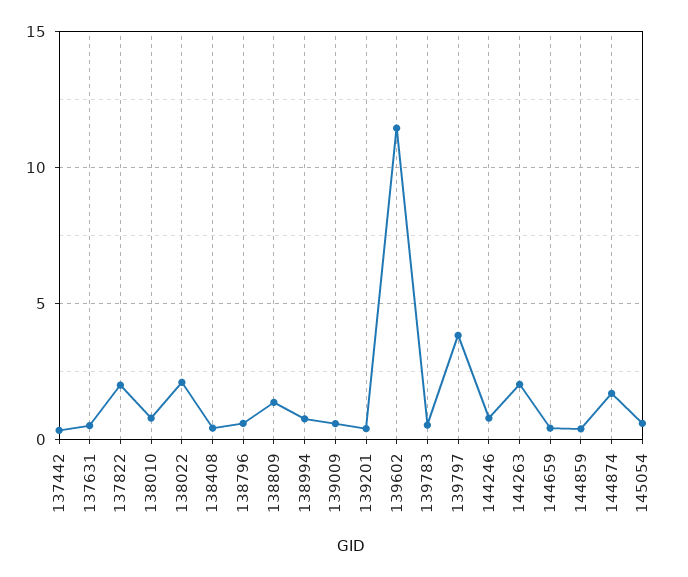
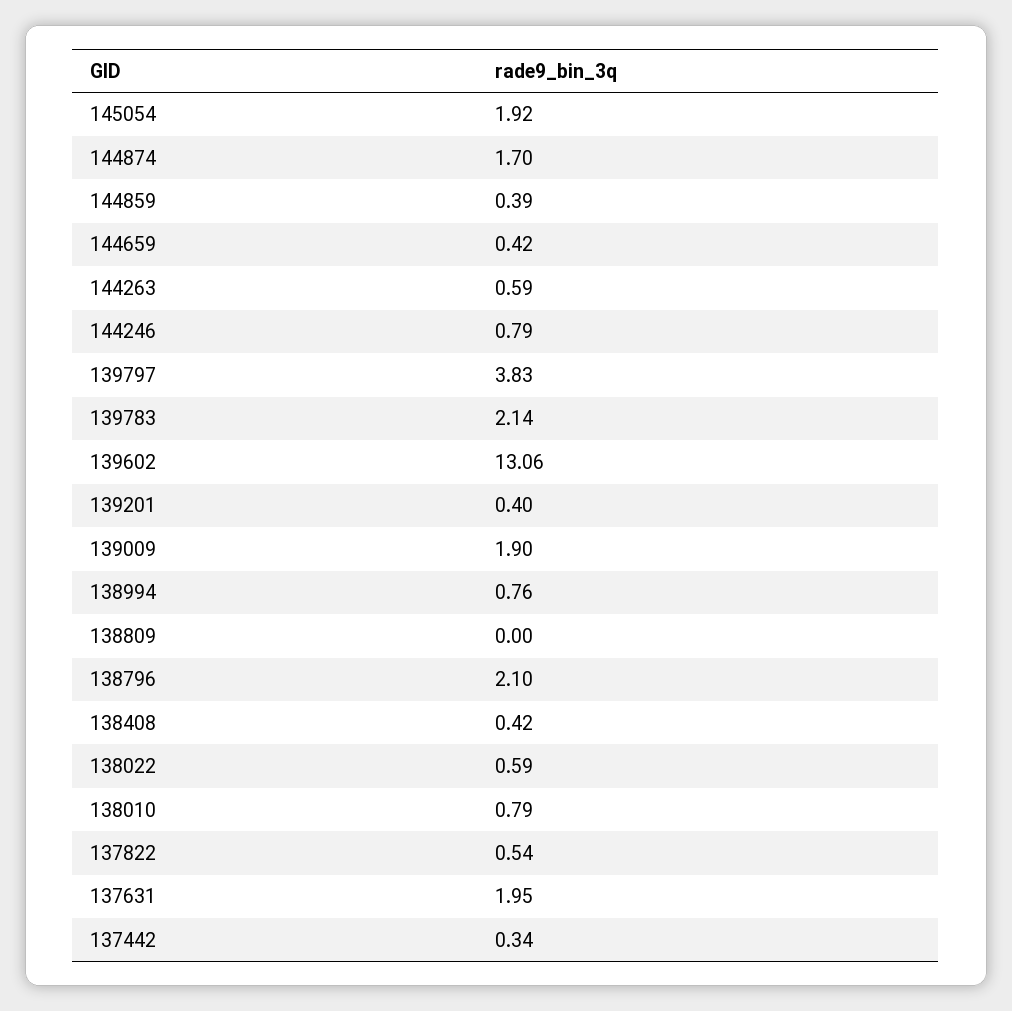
  {
    "137442": 0.34,
-   "137631": 0.5,
+   "137631": 1.95,
-   "137822": 2,
+   "137822": 0.54,
    "138010": 0.79,
-   "138022": 2,
+   "138022": 0.59,
    "138408": 0.42,
-   "138796": 0.5,
+   "138796": 2.1,
-   "138809": 1.5,
+   "138809": 0,
    "138994": 0.76,
-   "139009": 0.5,
+   "139009": 1.9,
    "139201": 0.4,
-   "139602": 11.5,
+   "139602": 13.06,
-   "139783": 0.5,
+   "139783": 2.14,
    "139797": 3.83,
    "144246": 0.79,
-   "144263": 2,
+   "144263": 0.59,
    "144659": 0.42,
    "144859": 0.39,
    "144874": 1.7,
-   "145054": 0.5
+   "145054": 1.92
  }

